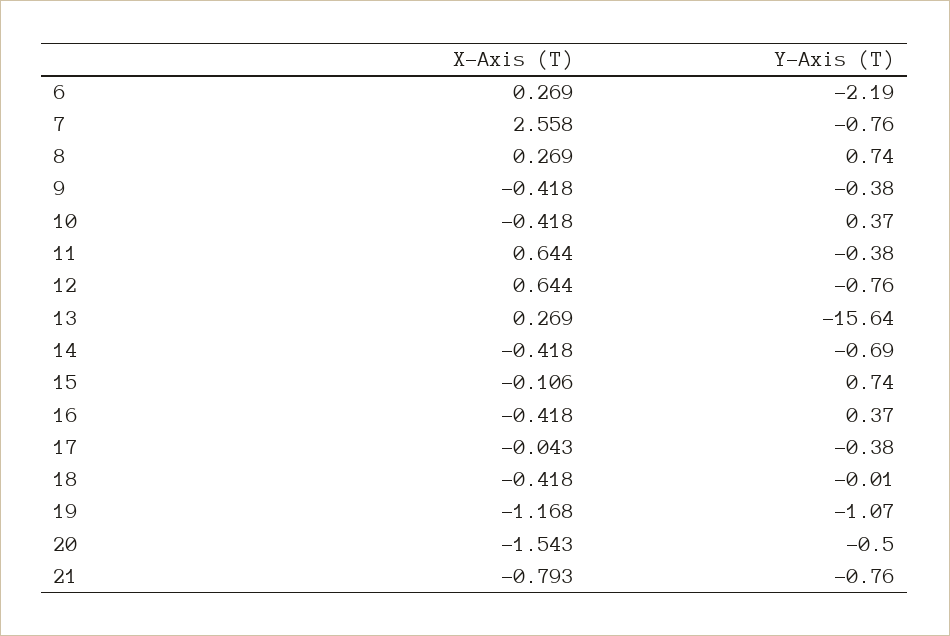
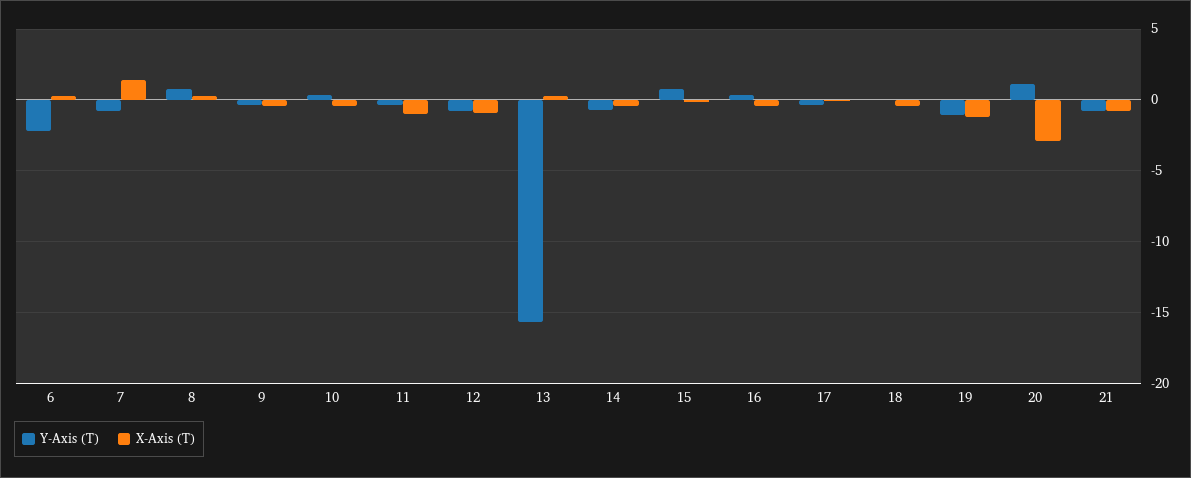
  {
    "X-Axis (T)": {
      "6": 0.269,
-     "7": 2.558,
+     "7": 1.5,
      "8": 0.269,
      "9": -0.418,
      "10": -0.418,
-     "11": 0.644,
+     "11": -1,
-     "12": 0.644,
+     "12": -1,
      "13": 0.269,
      "14": -0.418,
      "15": -0.106,
      "16": -0.418,
      "17": -0.043,
      "18": -0.418,
      "19": -1.168,
-     "20": -1.543,
+     "20": -3,
      "21": -0.793
    },
    "Y-Axis (T)": {
      "6": -2.19,
      "7": -0.76,
      "8": 0.74,
      "9": -0.38,
      "10": 0.37,
      "11": -0.38,
      "12": -0.76,
      "13": -15.64,
      "14": -0.69,
      "15": 0.74,
      "16": 0.37,
      "17": -0.38,
      "18": -0.01,
      "19": -1.07,
-     "20": -0.5,
+     "20": 1,
      "21": -0.76
    }
  }

